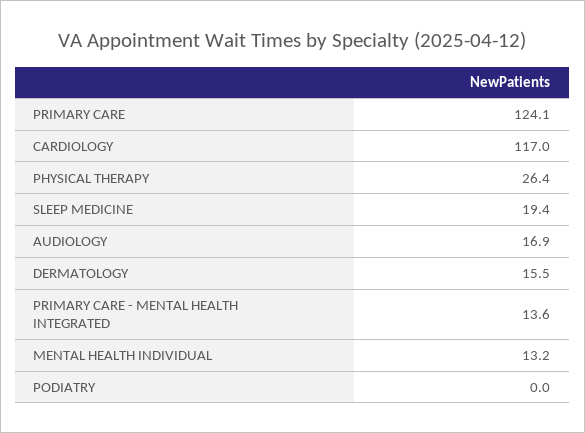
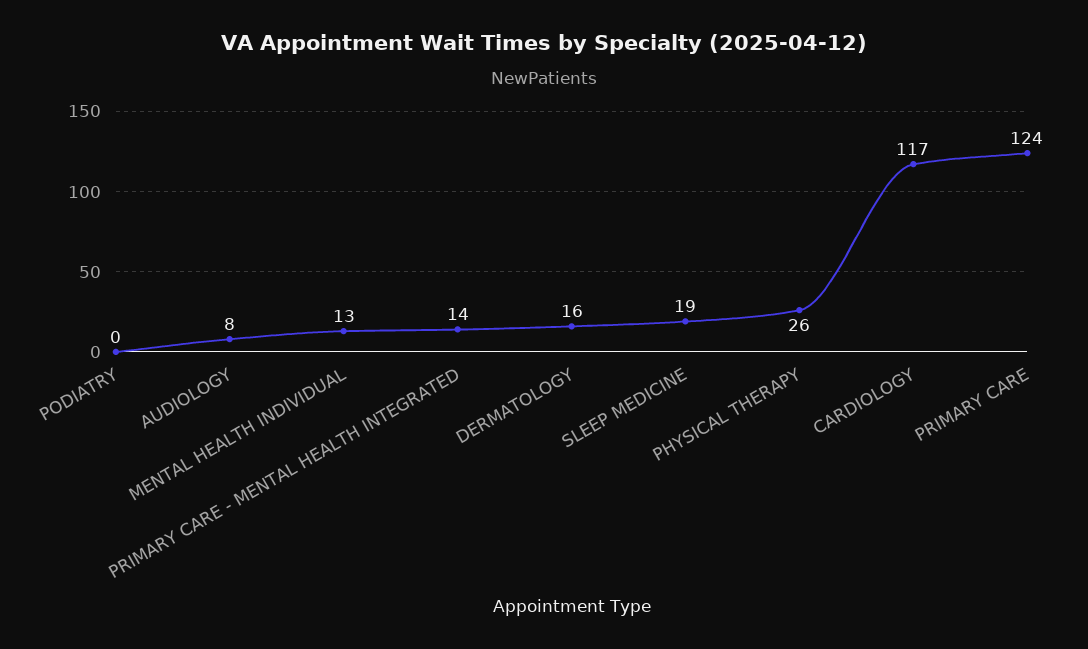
  {
    "PRIMARY CARE": 124.1,
    "CARDIOLOGY": 117,
    "PHYSICAL THERAPY": 26.4,
    "SLEEP MEDICINE": 19.4,
-   "AUDIOLOGY": 16.9,
+   "AUDIOLOGY": 8,
    "DERMATOLOGY": 15.5,
    "PRIMARY CARE - MENTAL HEALTH INTEGRATED": 13.6,
    "MENTAL HEALTH INDIVIDUAL": 13.2,
    "PODIATRY": 0
  }

